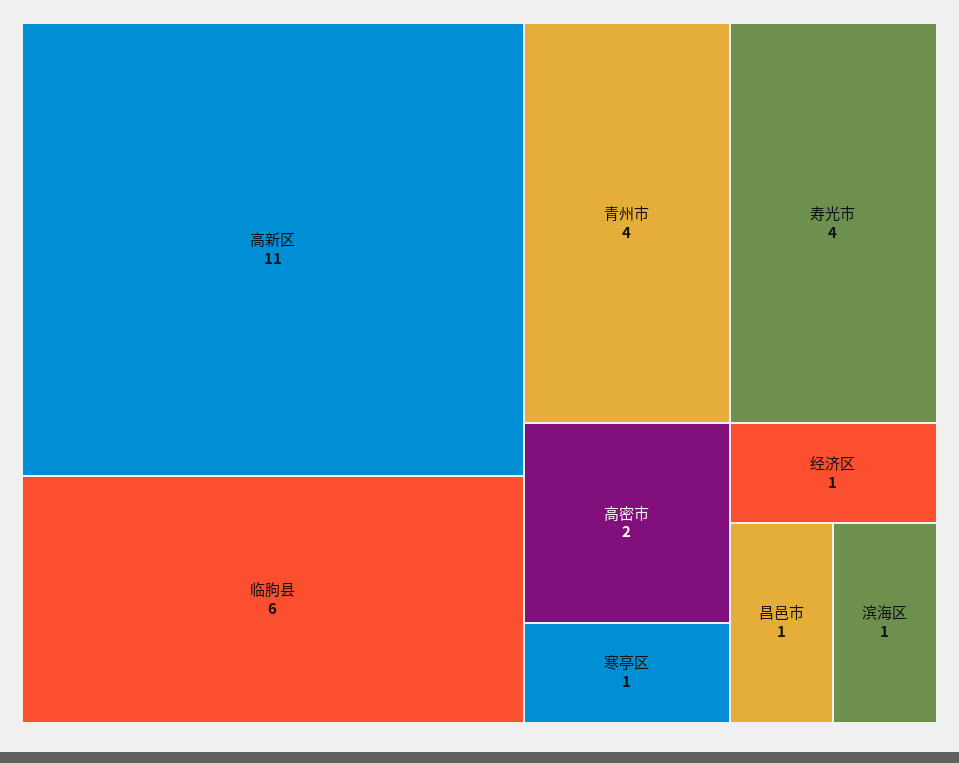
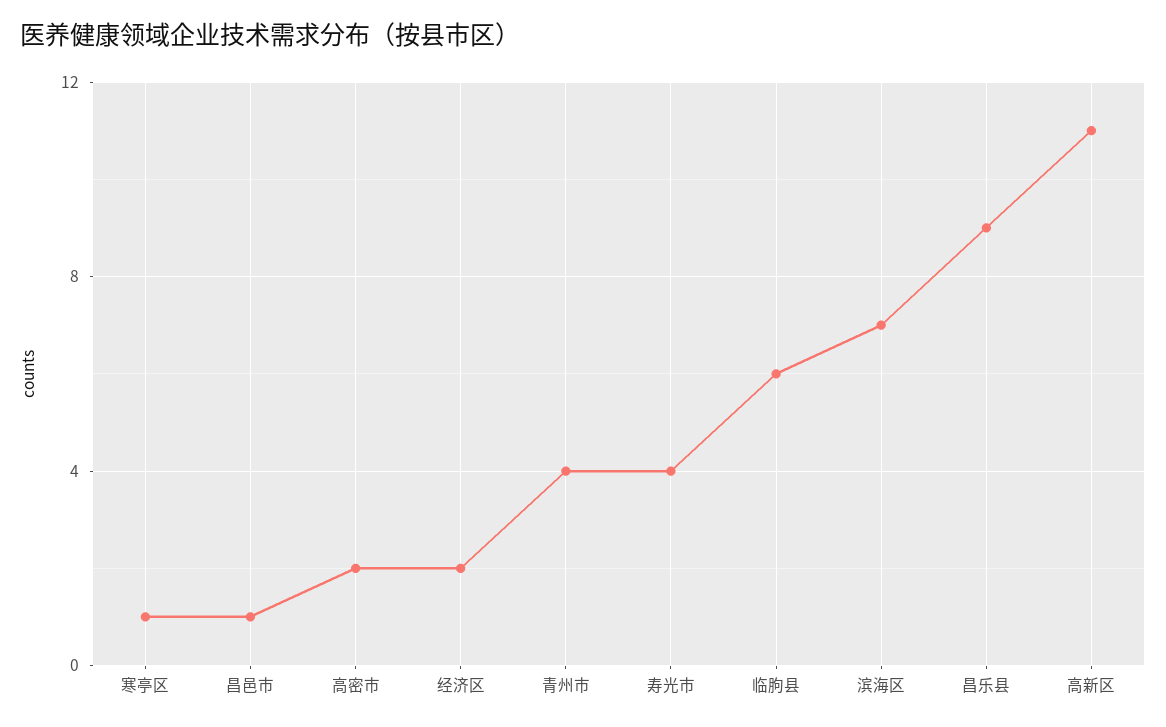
  {
    "高新区": 11,
    "临朐县": 6,
    "青州市": 4,
    "寿光市": 4,
    "高密市": 2,
    "寒亭区": 1,
-   "经济区": 1,
+   "经济区": 2,
    "昌邑市": 1,
-   "滨海区": 1
+   "滨海区": 7,
+   "昌乐县": 9
  }

